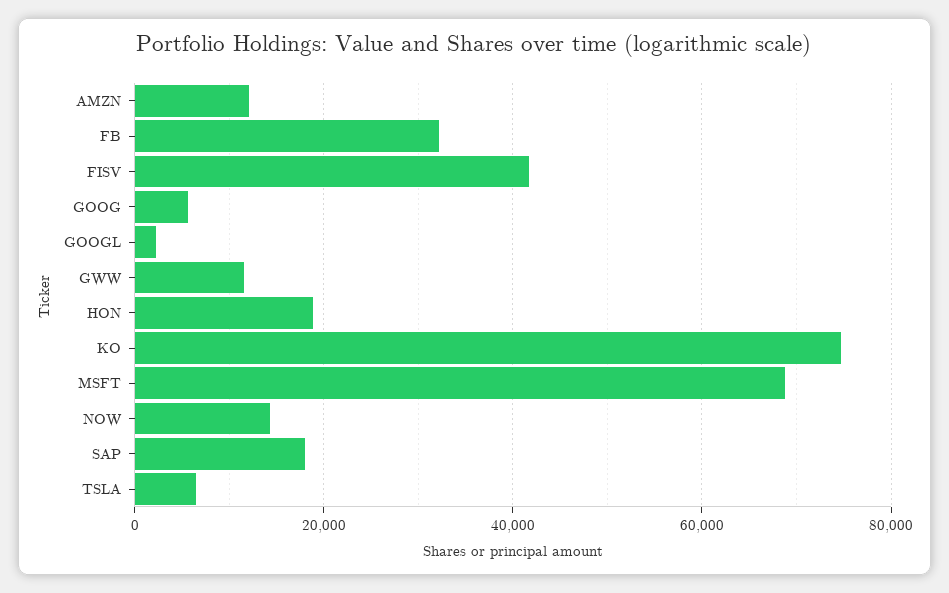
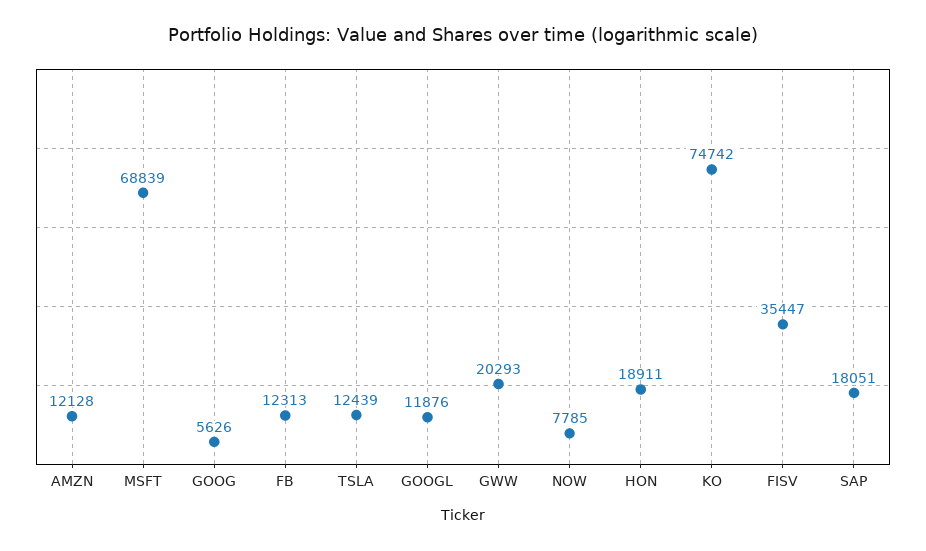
  {
    "AMZN": 12128,
-   "FB": 32000,
+   "FB": 12313,
-   "FISV": 42000,
+   "FISV": 35447,
    "GOOG": 5626,
-   "GOOGL": 2000,
+   "GOOGL": 11876,
-   "GWW": 12000,
+   "GWW": 20293,
    "HON": 18911,
    "KO": 74742,
    "MSFT": 68839,
-   "NOW": 14000,
+   "NOW": 7785,
    "SAP": 18051,
-   "TSLA": 6000
+   "TSLA": 12439
  }

